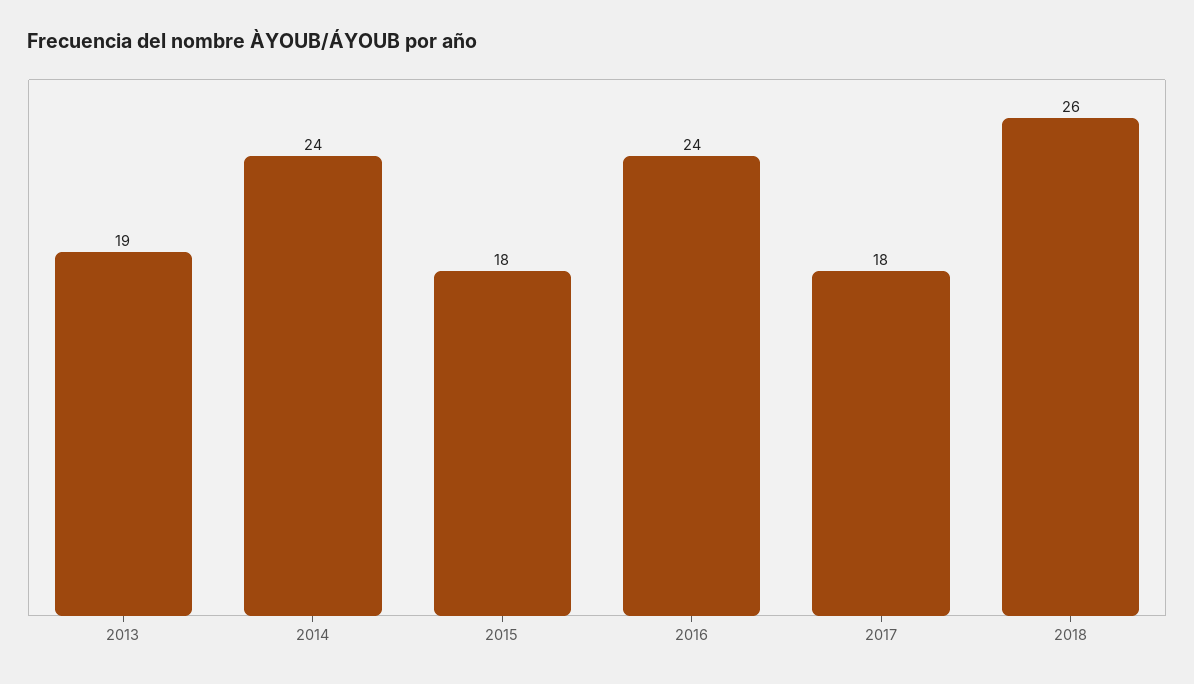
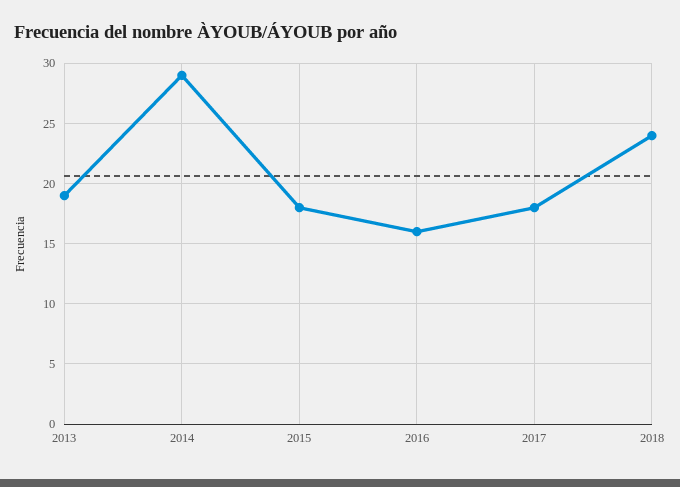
  {
    "2013": 19,
-   "2014": 24,
+   "2014": 29,
    "2015": 18,
-   "2016": 24,
+   "2016": 16,
    "2017": 18,
-   "2018": 26
+   "2018": 24
  }

